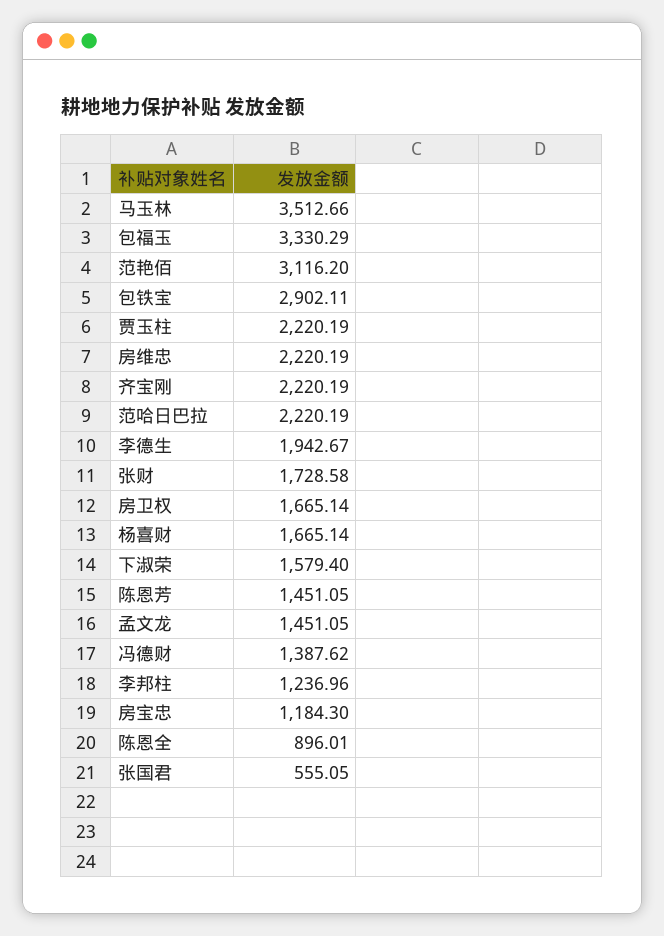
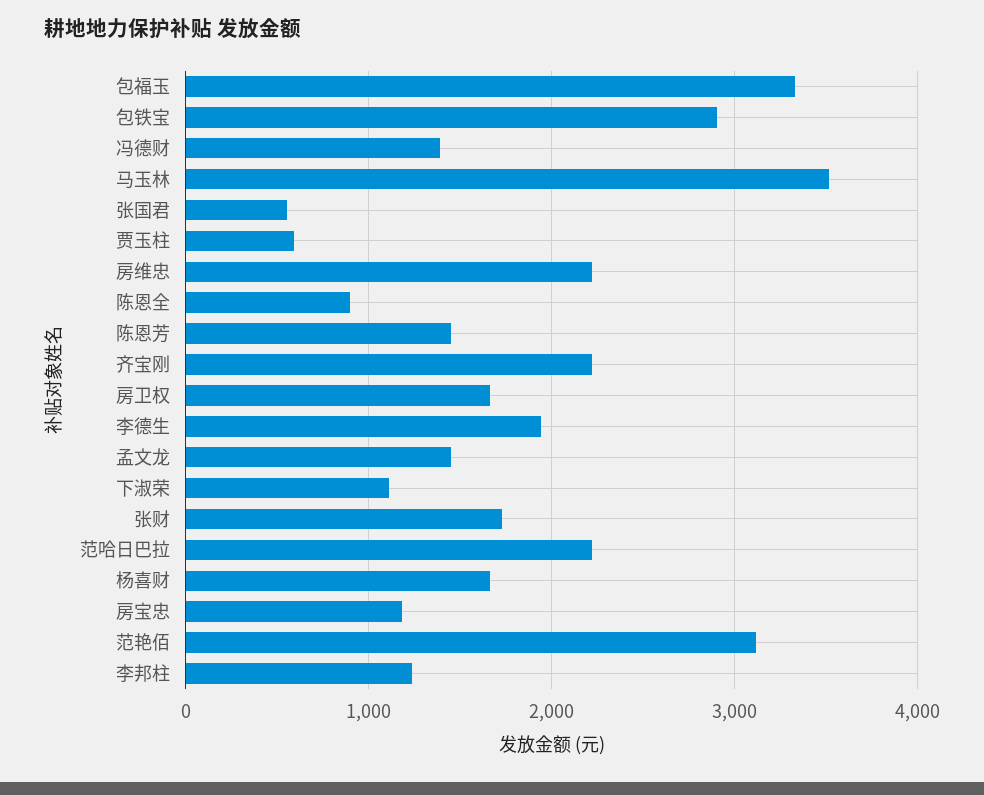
  {
    "马玉林": 3512.66,
    "包福玉": 3330.29,
    "范艳佰": 3116.2,
    "包铁宝": 2902.11,
-   "贾玉柱": 2220.19,
+   "贾玉柱": 600,
    "房维忠": 2220.19,
    "齐宝刚": 2220.19,
    "范哈日巴拉": 2220.19,
    "李德生": 1942.67,
    "张财": 1728.58,
    "房卫权": 1665.14,
    "杨喜财": 1665.14,
-   "下淑荣": 1579.4,
+   "下淑荣": 1100,
    "陈恩芳": 1451.05,
    "孟文龙": 1451.05,
    "冯德财": 1387.62,
    "李邦柱": 1236.96,
    "房宝忠": 1184.3,
    "陈恩全": 896.01,
    "张国君": 555.05
  }

